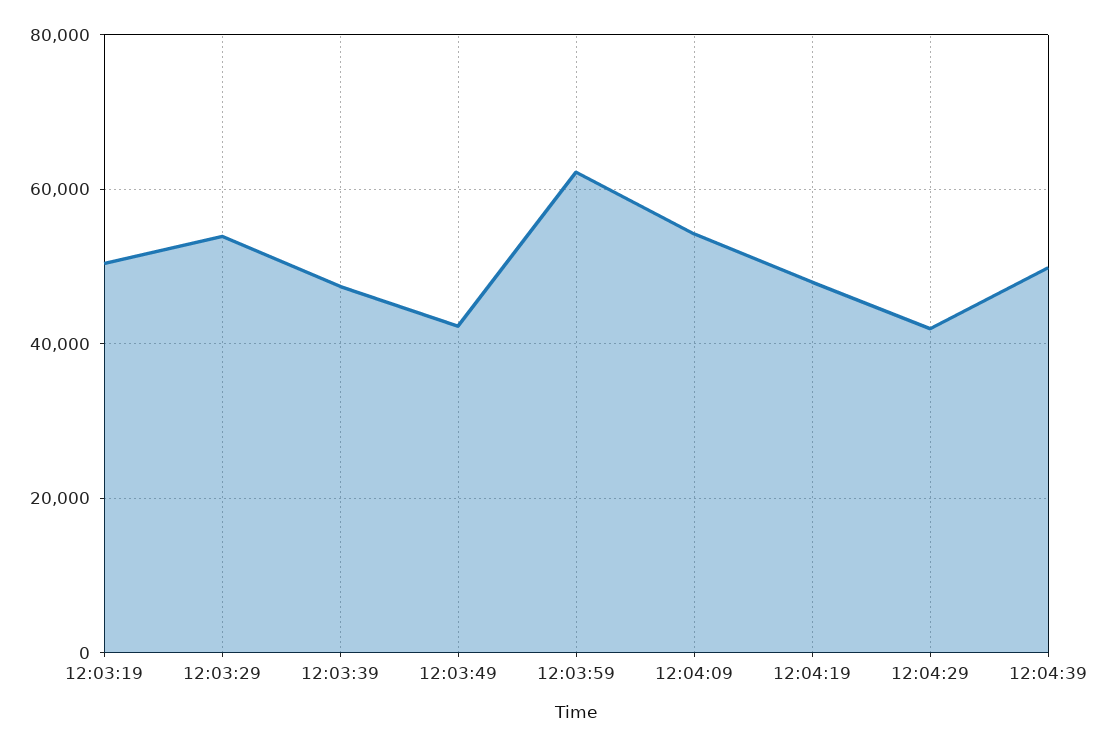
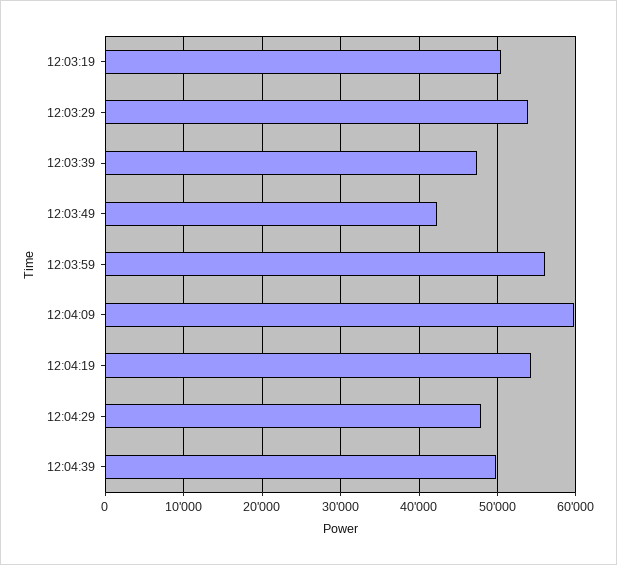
  {
    "12:03:19": 50000,
    "12:03:29": 54000,
    "12:03:39": 47000,
    "12:03:49": 42000,
-   "12:03:59": 62000,
+   "12:03:59": 56000,
-   "12:04:09": 54000,
+   "12:04:09": 60000,
-   "12:04:19": 48000,
+   "12:04:19": 54000,
-   "12:04:29": 42000,
+   "12:04:29": 48000,
    "12:04:39": 50000
  }

